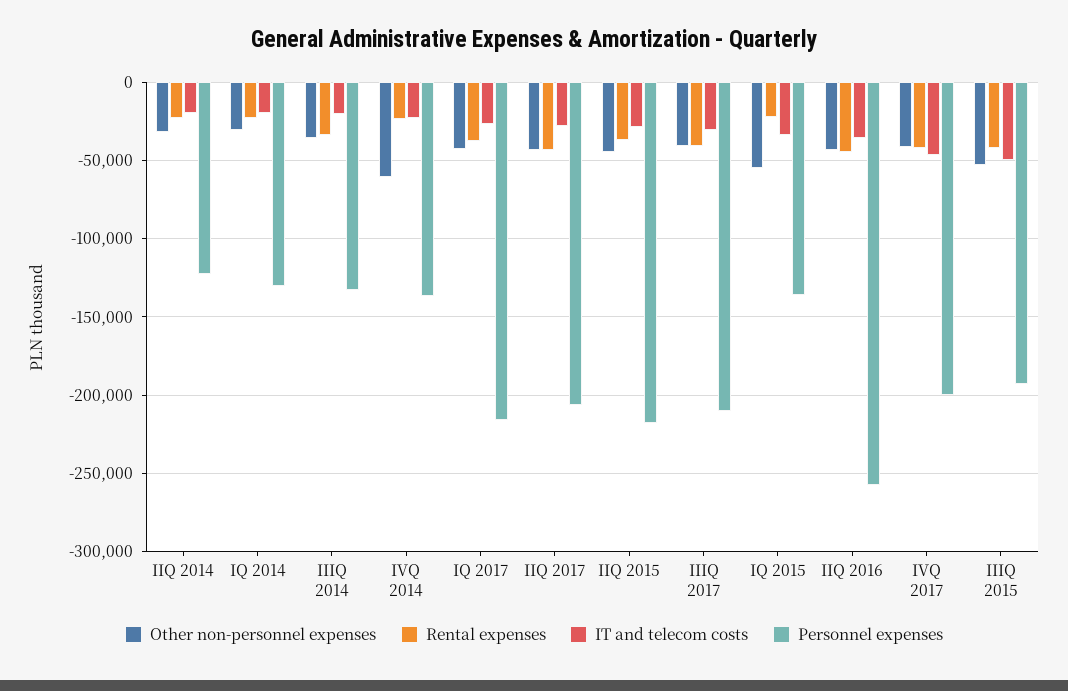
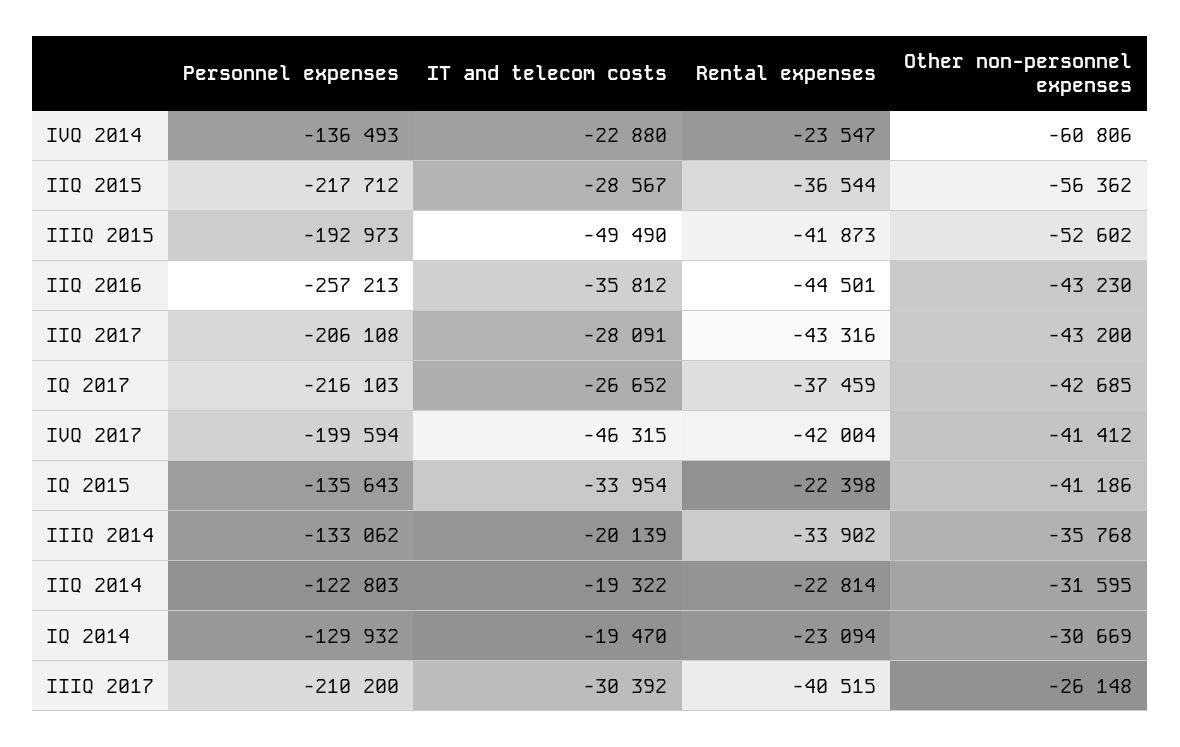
  {
    "Other non-personnel expenses": {
      "IIQ 2014": -31595,
      "IQ 2014": -30669,
      "IIIQ 2014": -35768,
      "IVQ 2014": -60806,
      "IQ 2017": -42685,
      "IIQ 2017": -43200,
-     "IIQ 2015": -45000,
+     "IIQ 2015": -56362,
-     "IIIQ 2017": -40000,
+     "IIIQ 2017": -26148,
-     "IQ 2015": -55000,
+     "IQ 2015": -41186,
      "IIQ 2016": -43230,
      "IVQ 2017": -41412,
      "IIIQ 2015": -52602
    },
    "Rental expenses": {
      "IIQ 2014": -22814,
      "IQ 2014": -23094,
      "IIIQ 2014": -33902,
      "IVQ 2014": -23547,
      "IQ 2017": -37459,
      "IIQ 2017": -43316,
      "IIQ 2015": -36544,
      "IIIQ 2017": -40515,
      "IQ 2015": -22398,
      "IIQ 2016": -44501,
      "IVQ 2017": -42004,
      "IIIQ 2015": -41873
    },
    "IT and telecom costs": {
      "IIQ 2014": -19322,
      "IQ 2014": -19470,
      "IIIQ 2014": -20139,
      "IVQ 2014": -22880,
      "IQ 2017": -26652,
      "IIQ 2017": -28091,
      "IIQ 2015": -28567,
      "IIIQ 2017": -30392,
      "IQ 2015": -33954,
      "IIQ 2016": -35812,
      "IVQ 2017": -46315,
      "IIIQ 2015": -49490
    },
    "Personnel expenses": {
      "IIQ 2014": -122803,
      "IQ 2014": -129932,
      "IIIQ 2014": -133062,
      "IVQ 2014": -136493,
      "IQ 2017": -216103,
      "IIQ 2017": -206108,
      "IIQ 2015": -217712,
      "IIIQ 2017": -210200,
      "IQ 2015": -135643,
      "IIQ 2016": -257213,
      "IVQ 2017": -199594,
      "IIIQ 2015": -192973
    }
  }

